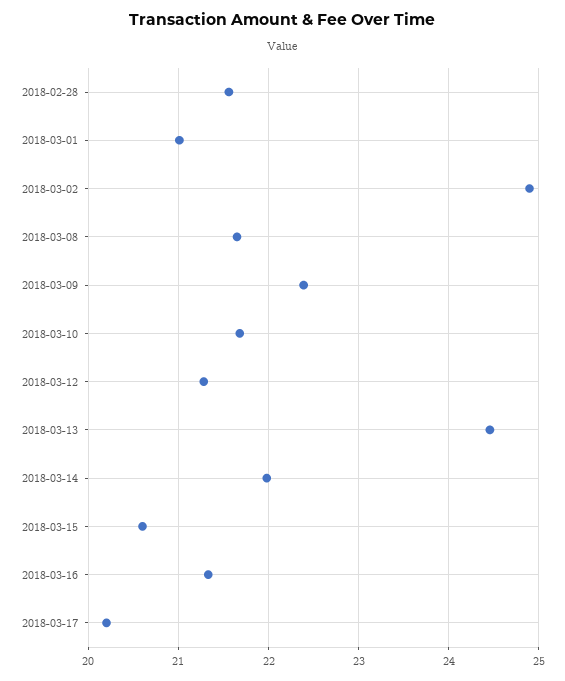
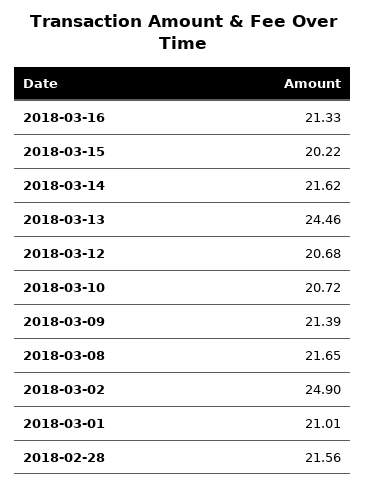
  {
    "2018-02-28": 21.56,
    "2018-03-01": 21.01,
    "2018-03-02": 24.9,
    "2018-03-08": 21.65,
-   "2018-03-09": 22.4,
+   "2018-03-09": 21.39,
-   "2018-03-10": 21.7,
+   "2018-03-10": 20.72,
-   "2018-03-12": 21.3,
+   "2018-03-12": 20.68,
    "2018-03-13": 24.46,
-   "2018-03-14": 22,
+   "2018-03-14": 21.62,
-   "2018-03-15": 20.6,
+   "2018-03-15": 20.22,
-   "2018-03-16": 21.33,
+   "2018-03-16": 21.33
-   "2018-03-17": 20.2
  }

